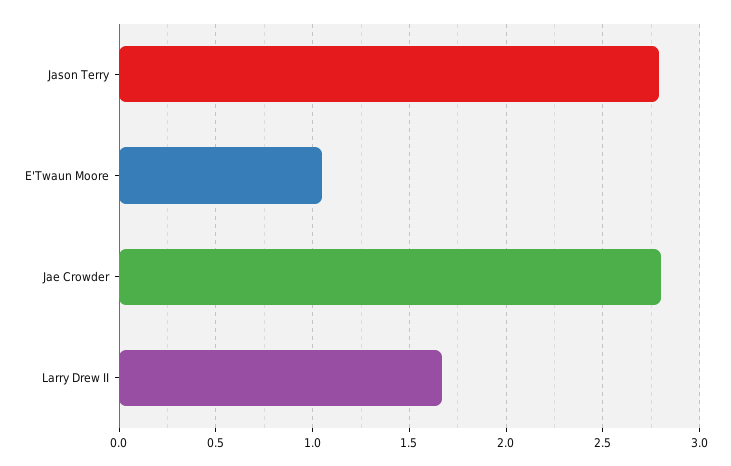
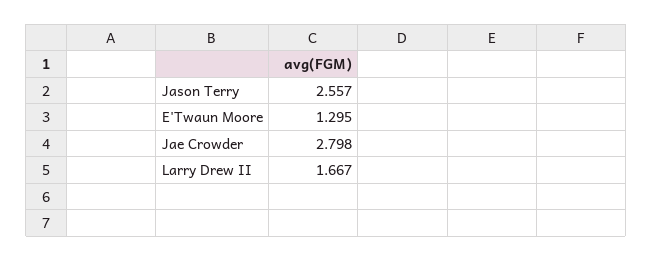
  {
-   "Jason Terry": 2.8,
+   "Jason Terry": 2.557,
-   "E'Twaun Moore": 1.05,
+   "E'Twaun Moore": 1.295,
    "Jae Crowder": 2.798,
    "Larry Drew II": 1.667
  }

